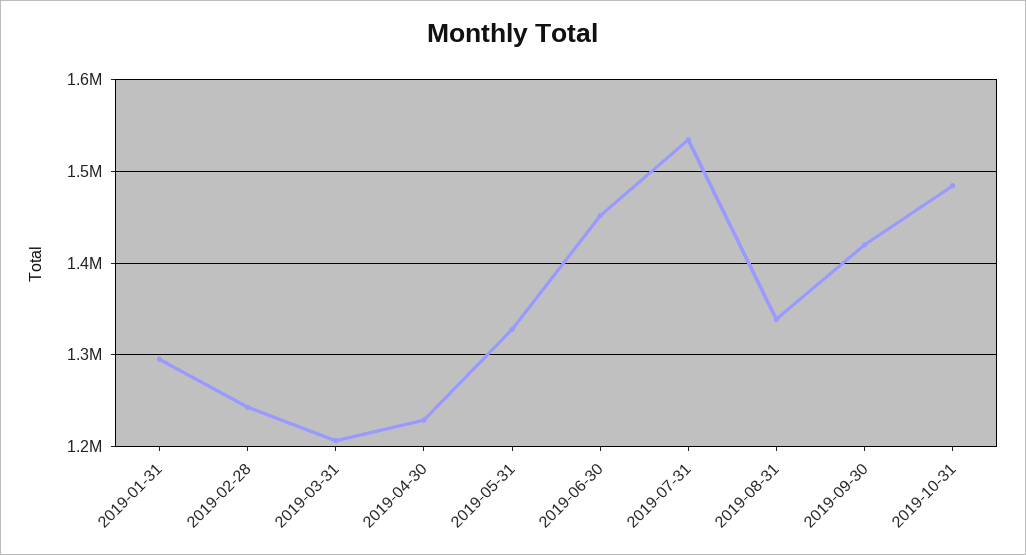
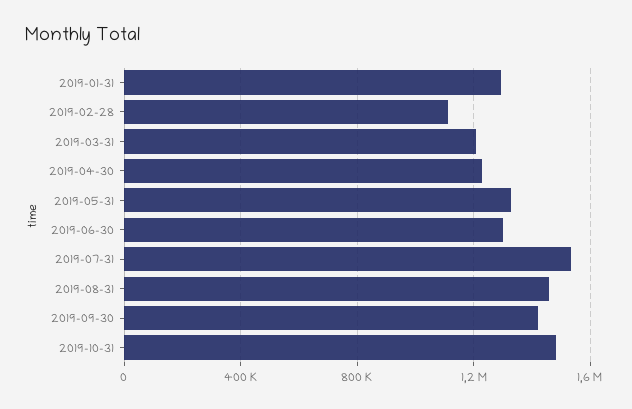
  {
    "2019-01-31": 1300000,
-   "2019-02-28": 1240000,
+   "2019-02-28": 1100000,
    "2019-03-31": 1210000,
    "2019-04-30": 1230000,
    "2019-05-31": 1330000,
-   "2019-06-30": 1450000,
+   "2019-06-30": 1300000,
    "2019-07-31": 1530000,
-   "2019-08-31": 1340000,
+   "2019-08-31": 1450000,
    "2019-09-30": 1420000,
    "2019-10-31": 1480000
  }

